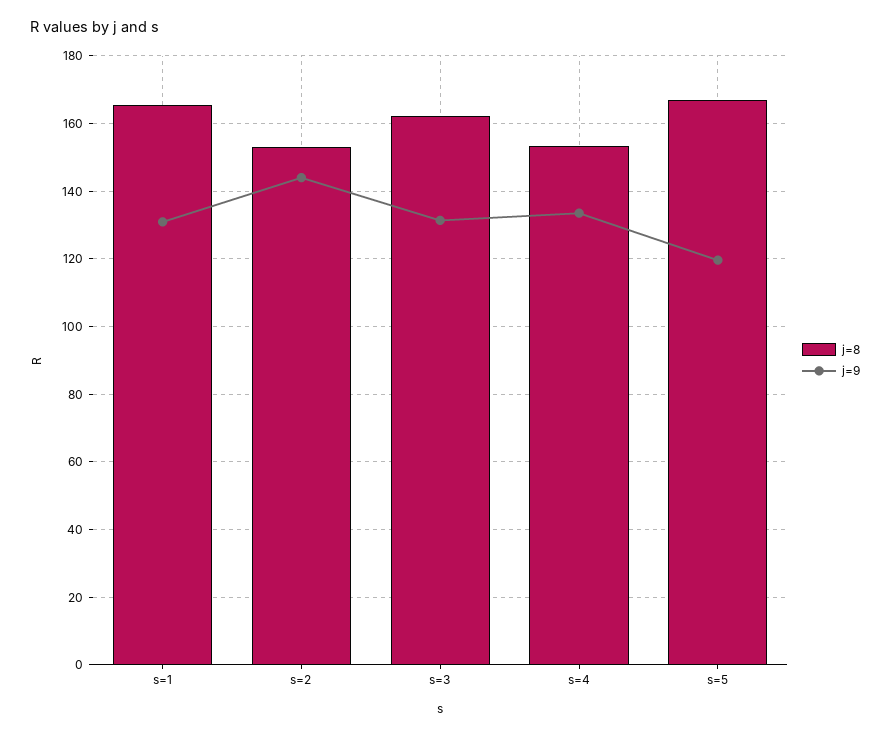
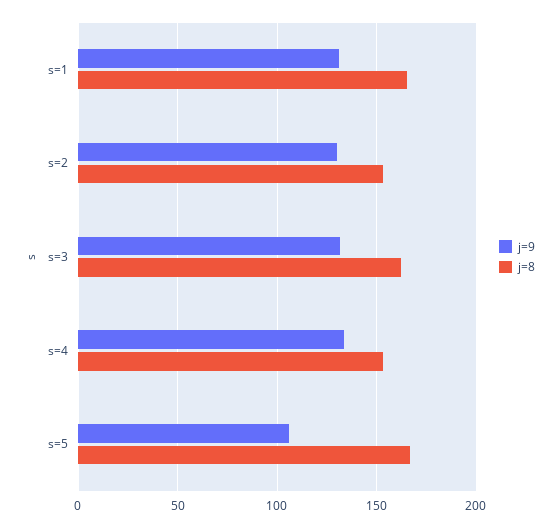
  {
    "j=8": {
      "s=1": 166,
      "s=2": 154,
      "s=3": 162,
      "s=4": 154,
      "s=5": 166
    },
    "j=9": {
      "s=1": 130,
-     "s=2": 144,
+     "s=2": 130,
      "s=3": 132,
      "s=4": 134,
-     "s=5": 120
+     "s=5": 105
    }
  }

